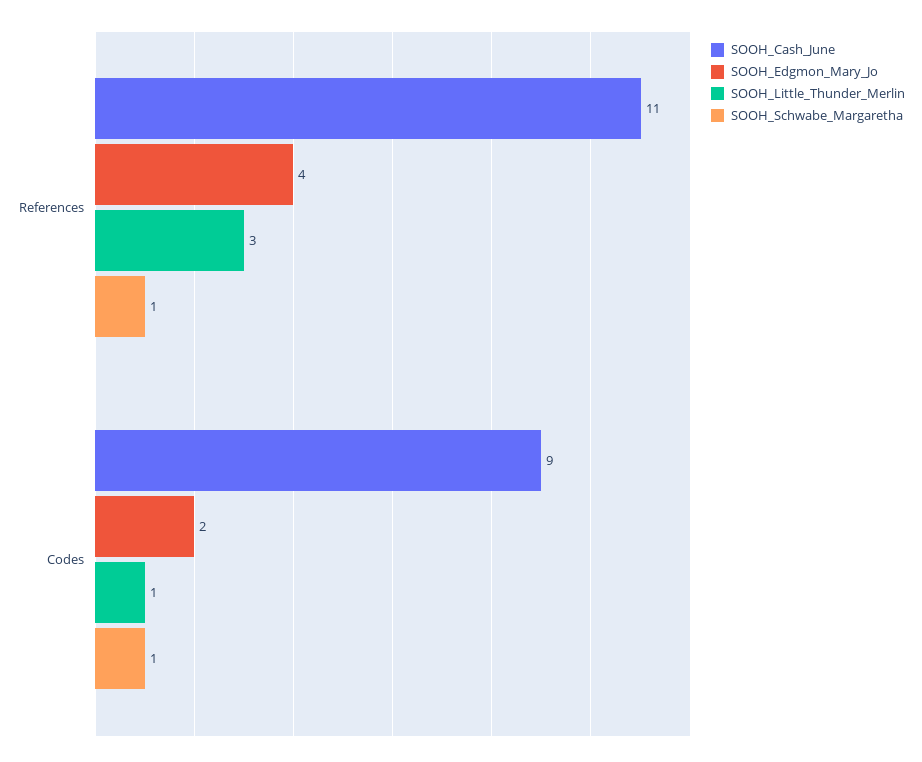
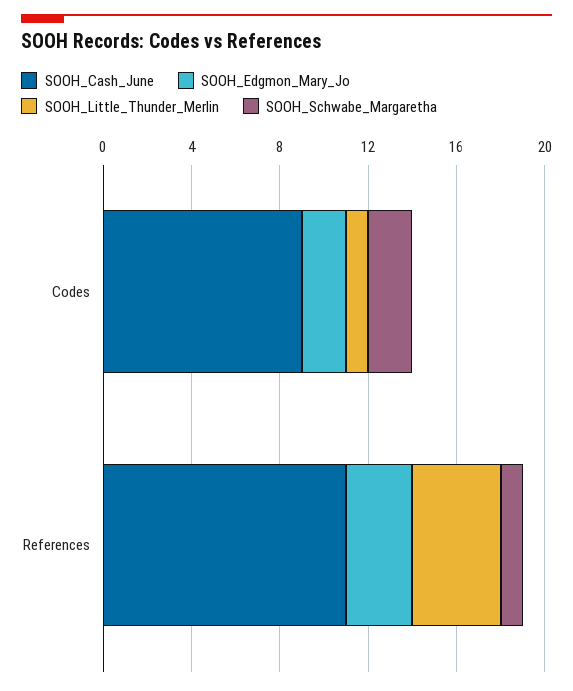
  {
    "SOOH_Cash_June": {
      "References": 11,
      "Codes": 9
    },
    "SOOH_Edgmon_Mary_Jo": {
-     "References": 4,
+     "References": 3,
      "Codes": 2
    },
    "SOOH_Little_Thunder_Merlin": {
-     "References": 3,
+     "References": 4,
      "Codes": 1
    },
    "SOOH_Schwabe_Margaretha": {
      "References": 1,
-     "Codes": 1
+     "Codes": 2
    }
  }

